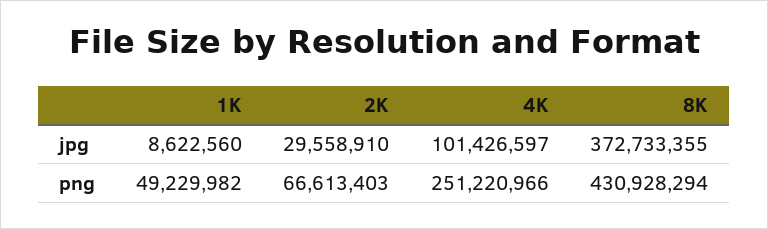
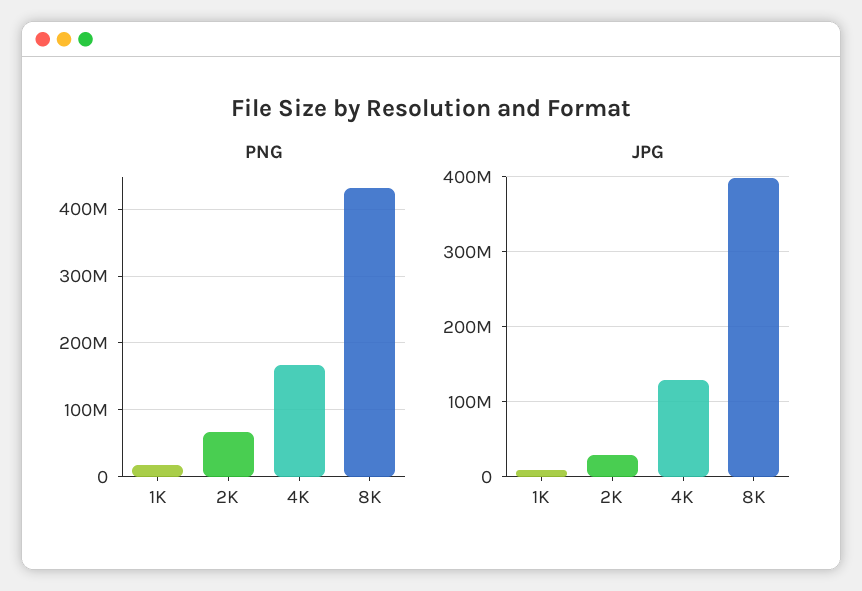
  {
    "jpg": {
      "1K": 8622560,
      "2K": 29558910,
-     "4K": 101426597,
+     "4K": 130000000,
-     "8K": 372733355
+     "8K": 400000000
    },
    "png": {
-     "1K": 49229982,
+     "1K": 20000000,
      "2K": 66613403,
-     "4K": 251220966,
+     "4K": 170000000,
      "8K": 430928294
    }
  }

